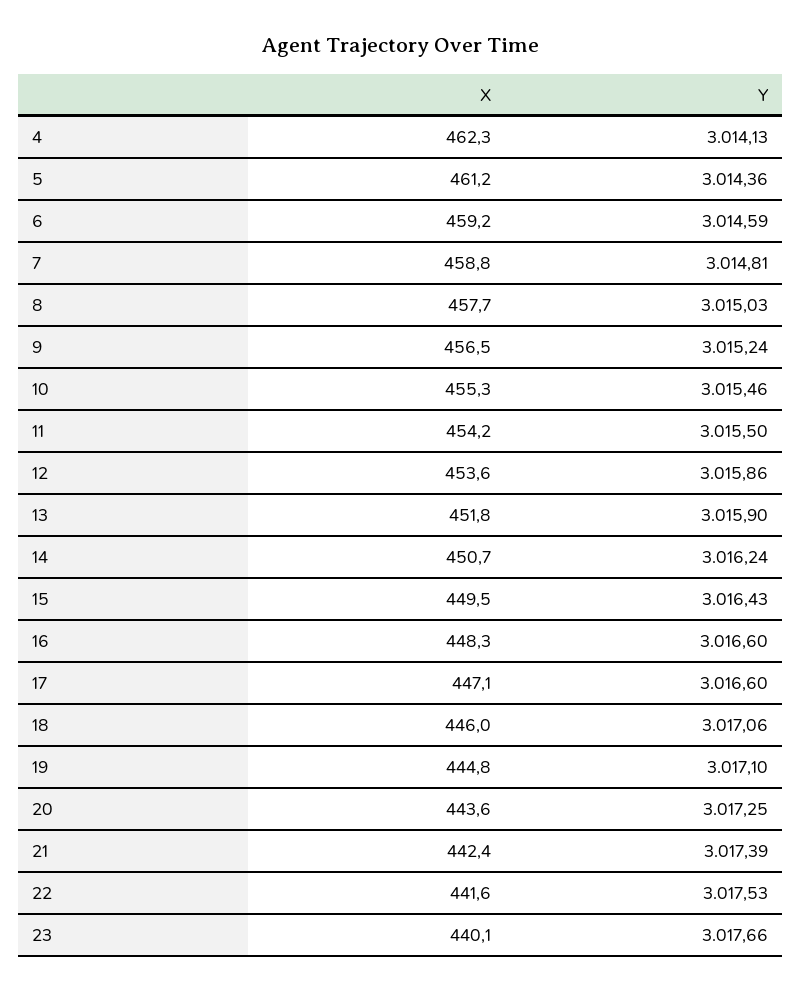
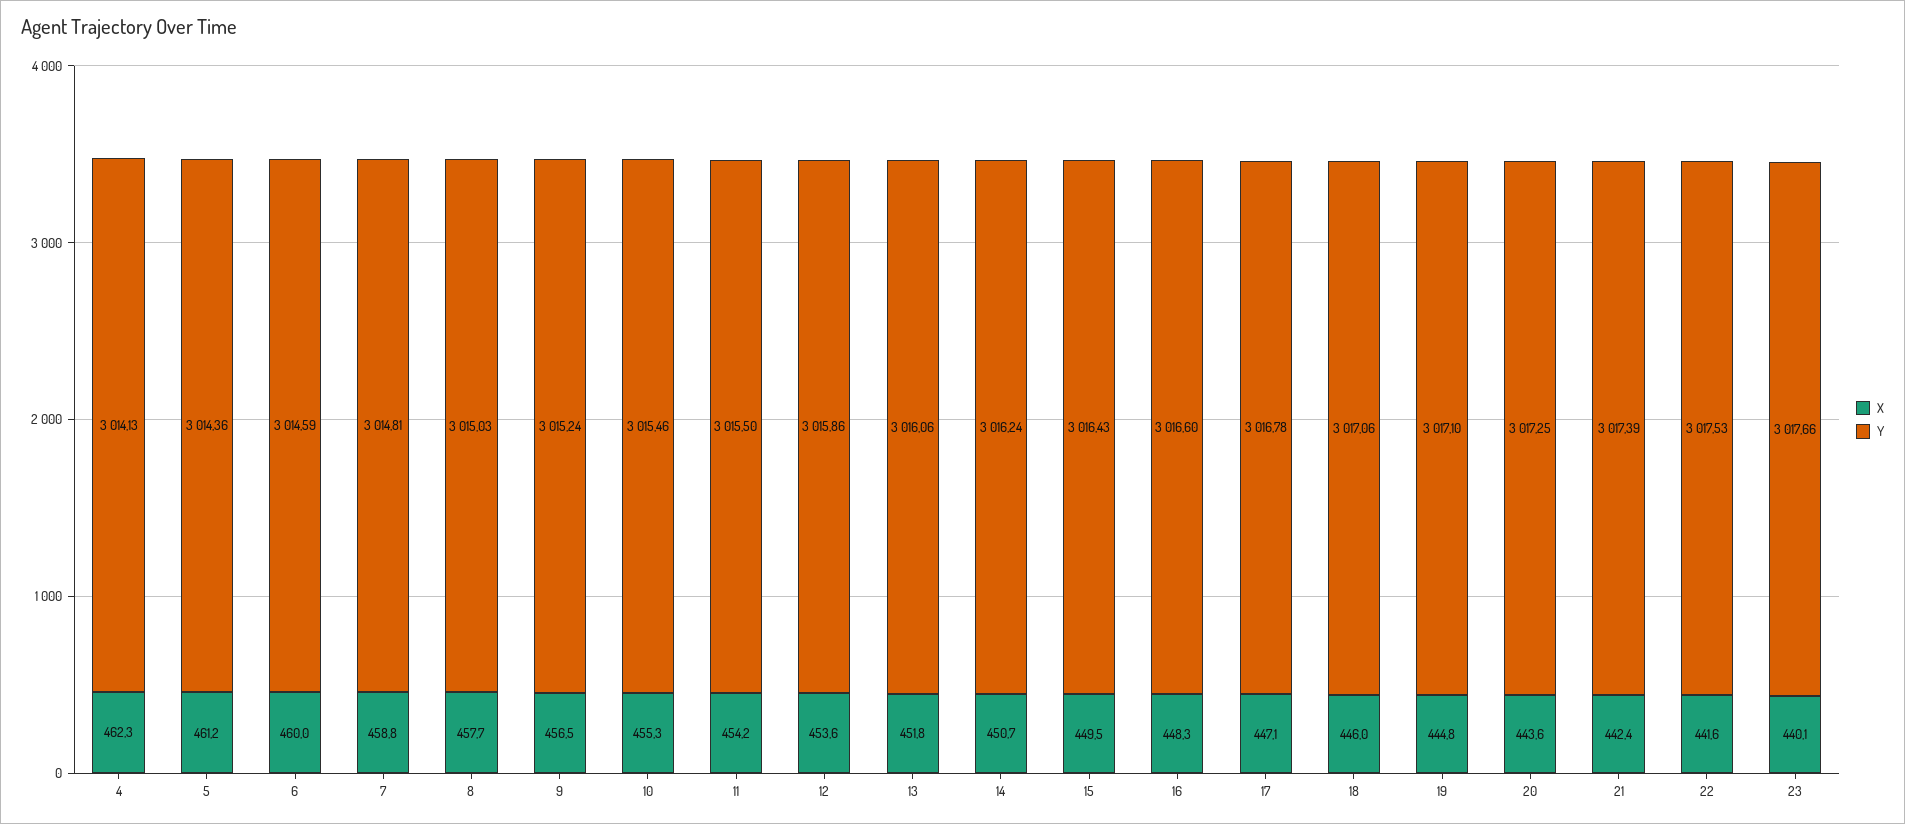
  {
    "X": {
      "4": 462.3,
      "5": 461.2,
-     "6": 459.2,
+     "6": 460,
      "7": 458.8,
      "8": 457.7,
      "9": 456.5,
      "10": 455.3,
      "11": 454.2,
      "12": 453.6,
      "13": 451.8,
      "14": 450.7,
      "15": 449.5,
      "16": 448.3,
      "17": 447.1,
      "18": 446,
      "19": 444.8,
      "20": 443.6,
      "21": 442.4,
      "22": 441.6,
      "23": 440.1
    },
    "Y": {
      "4": 3014.13,
      "5": 3014.36,
      "6": 3014.59,
      "7": 3014.81,
      "8": 3015.03,
      "9": 3015.24,
      "10": 3015.46,
      "11": 3015.5,
      "12": 3015.86,
-     "13": 3015.9,
+     "13": 3016.06,
      "14": 3016.24,
      "15": 3016.43,
      "16": 3016.6,
-     "17": 3016.6,
+     "17": 3016.78,
      "18": 3017.06,
      "19": 3017.1,
      "20": 3017.25,
      "21": 3017.39,
      "22": 3017.53,
      "23": 3017.66
    }
  }

